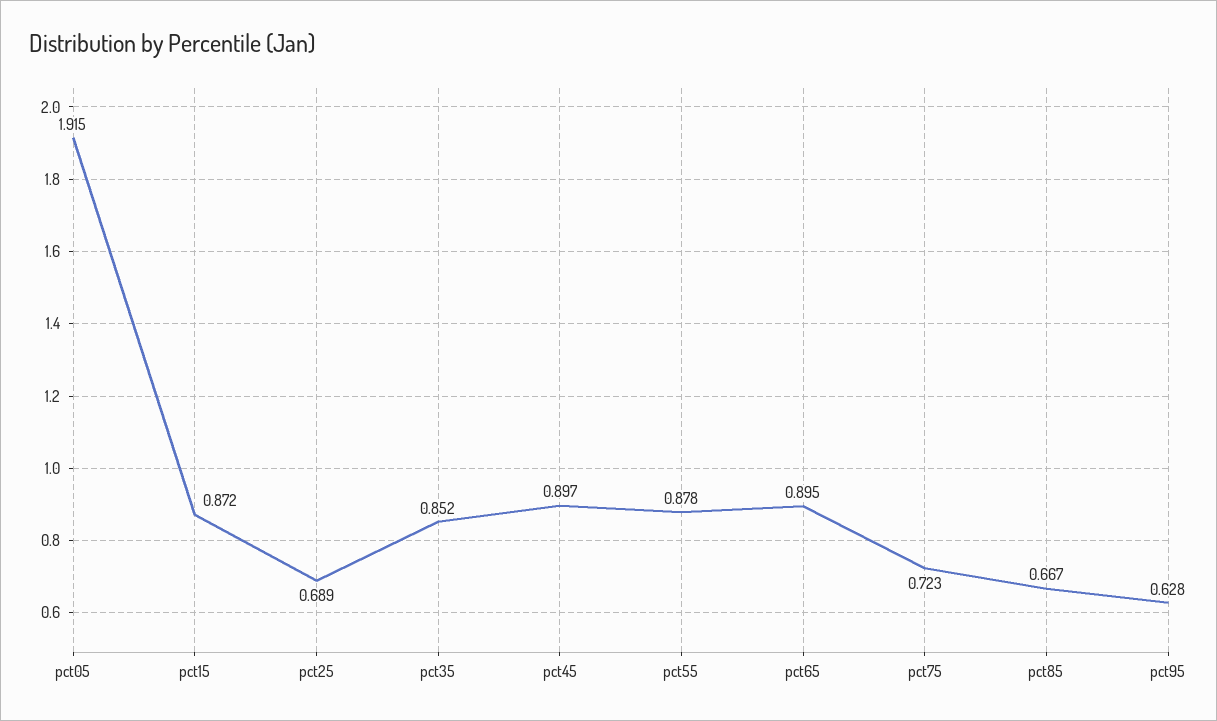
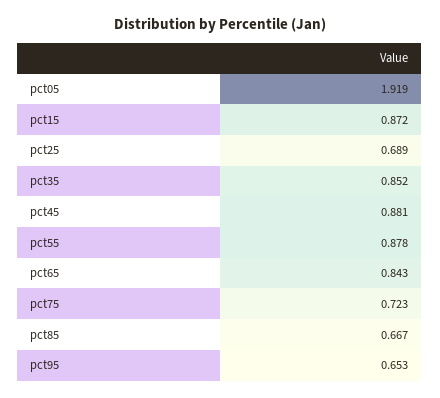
  {
-   "pct05": 1.915,
+   "pct05": 1.919,
    "pct15": 0.872,
    "pct25": 0.689,
    "pct35": 0.852,
-   "pct45": 0.897,
+   "pct45": 0.881,
    "pct55": 0.878,
-   "pct65": 0.895,
+   "pct65": 0.843,
    "pct75": 0.723,
    "pct85": 0.667,
-   "pct95": 0.628
+   "pct95": 0.653
  }

